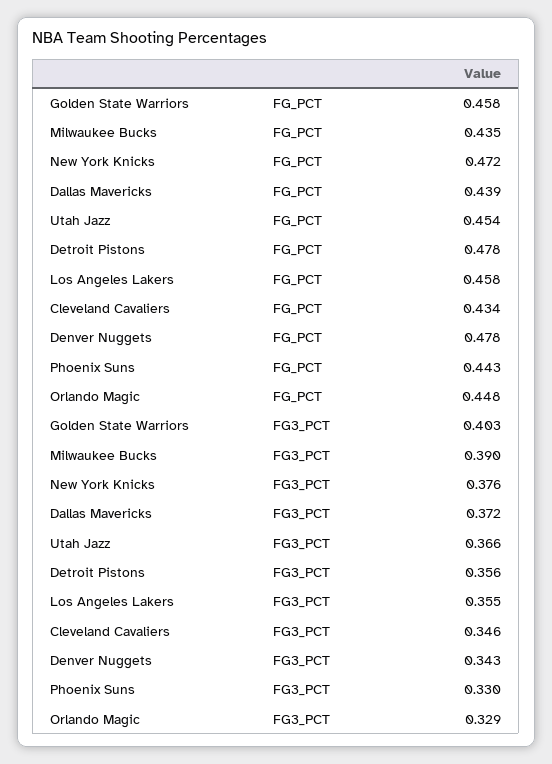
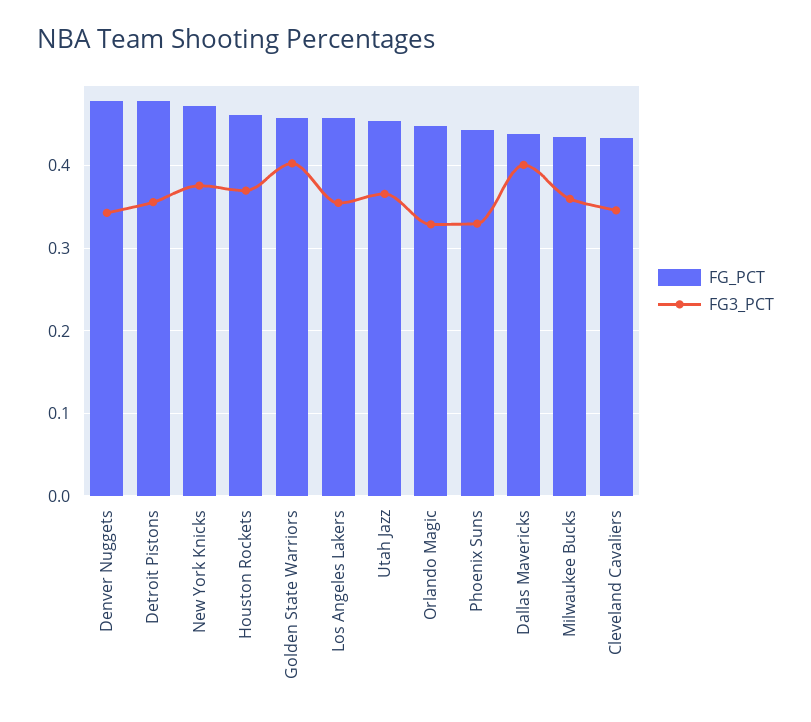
  {
    "FG_PCT": {
      "Golden State Warriors": 0.458,
      "Milwaukee Bucks": 0.435,
      "New York Knicks": 0.472,
      "Dallas Mavericks": 0.439,
      "Utah Jazz": 0.454,
      "Detroit Pistons": 0.478,
      "Los Angeles Lakers": 0.458,
      "Cleveland Cavaliers": 0.434,
      "Denver Nuggets": 0.478,
      "Phoenix Suns": 0.443,
-     "Orlando Magic": 0.448
+     "Orlando Magic": 0.448,
+     "Houston Rockets": 0.46
    },
    "FG3_PCT": {
      "Golden State Warriors": 0.403,
-     "Milwaukee Bucks": 0.39,
+     "Milwaukee Bucks": 0.36,
      "New York Knicks": 0.376,
-     "Dallas Mavericks": 0.372,
+     "Dallas Mavericks": 0.4,
      "Utah Jazz": 0.366,
      "Detroit Pistons": 0.356,
      "Los Angeles Lakers": 0.355,
      "Cleveland Cavaliers": 0.346,
      "Denver Nuggets": 0.343,
      "Phoenix Suns": 0.33,
-     "Orlando Magic": 0.329
+     "Orlando Magic": 0.329,
+     "Houston Rockets": 0.37
    }
  }

